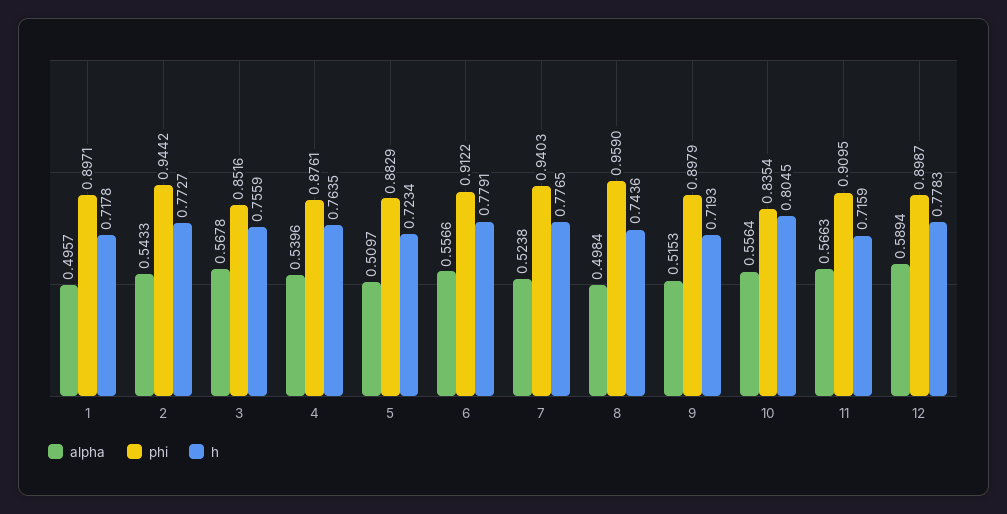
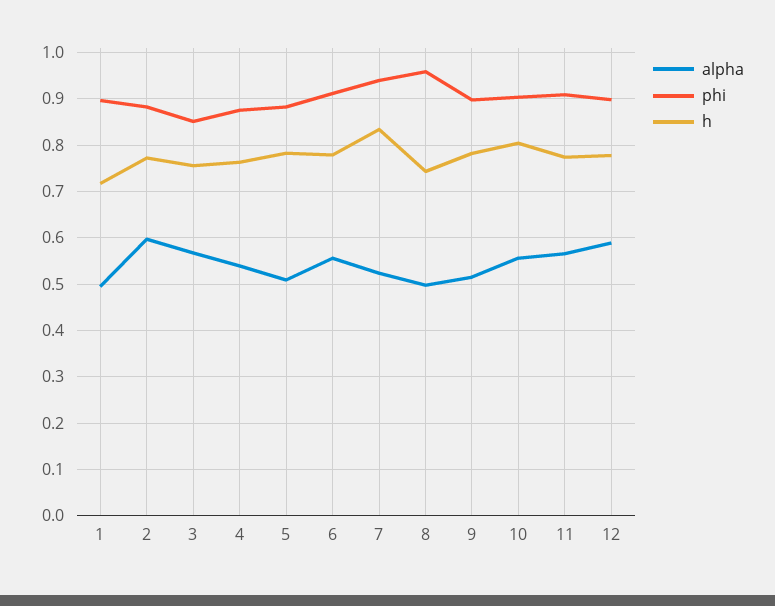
  {
    "alpha": {
      "1": 0.4957,
-     "2": 0.5433,
+     "2": 0.6,
      "3": 0.5678,
      "4": 0.5396,
      "5": 0.5097,
      "6": 0.5566,
      "7": 0.5238,
      "8": 0.4984,
      "9": 0.5153,
      "10": 0.5564,
      "11": 0.5663,
      "12": 0.5894
    },
    "phi": {
      "1": 0.8971,
-     "2": 0.9442,
+     "2": 0.88,
      "3": 0.8516,
      "4": 0.8761,
      "5": 0.8829,
      "6": 0.9122,
      "7": 0.9403,
      "8": 0.959,
      "9": 0.8979,
-     "10": 0.8354,
+     "10": 0.9,
      "11": 0.9095,
      "12": 0.8987
    },
    "h": {
      "1": 0.7178,
      "2": 0.7727,
      "3": 0.7559,
      "4": 0.7635,
-     "5": 0.7234,
+     "5": 0.78,
      "6": 0.7791,
-     "7": 0.7765,
+     "7": 0.84,
      "8": 0.7436,
-     "9": 0.7193,
+     "9": 0.78,
      "10": 0.8045,
-     "11": 0.7159,
+     "11": 0.78,
      "12": 0.7783
    }
  }

